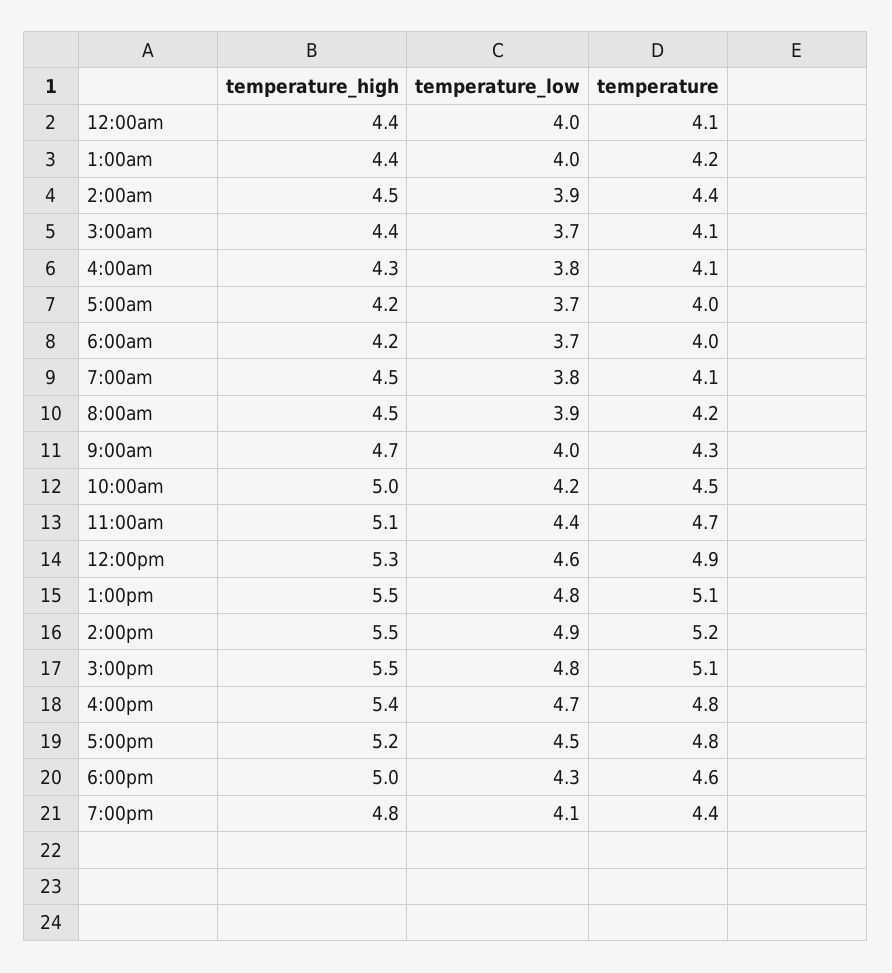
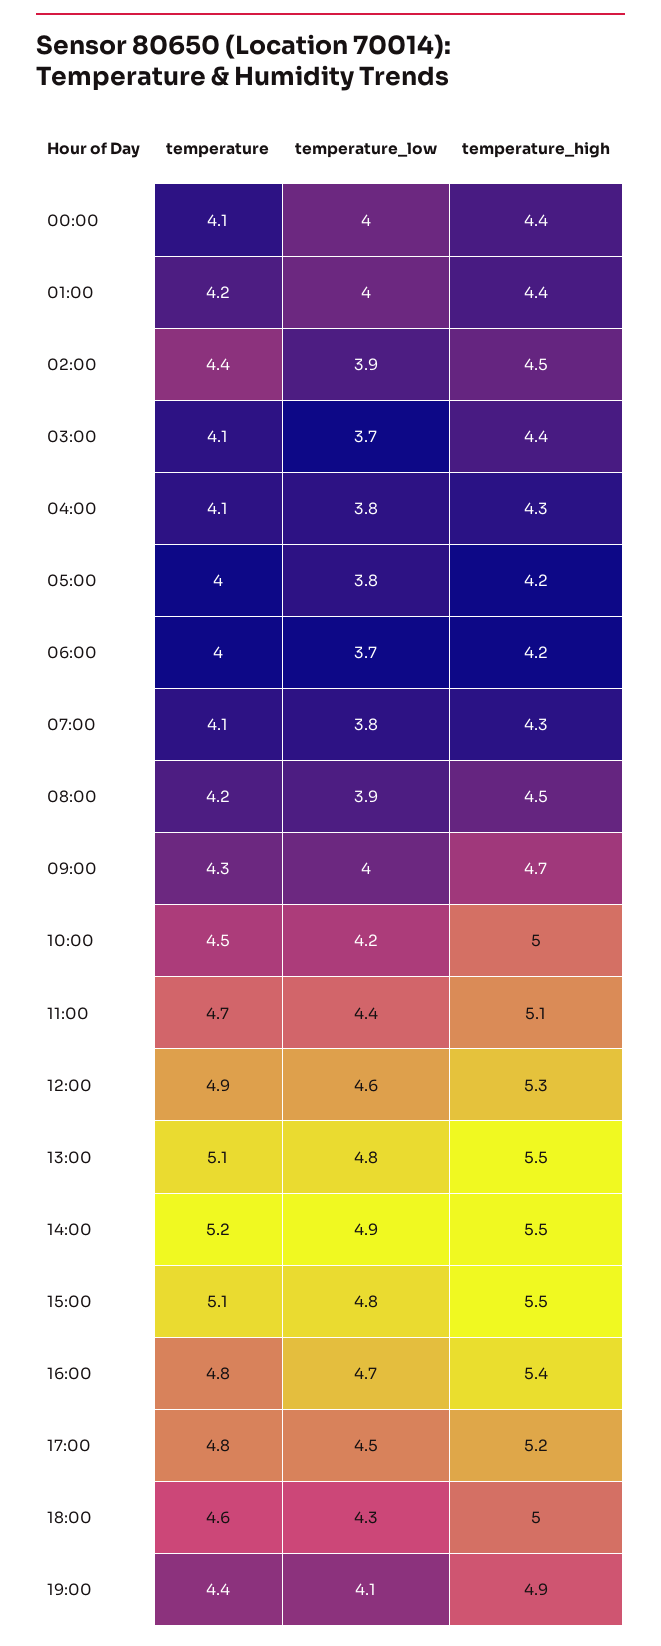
  {
    "temperature_high": {
      "12:00am": 4.4,
      "1:00am": 4.4,
      "2:00am": 4.5,
      "3:00am": 4.4,
      "4:00am": 4.3,
      "5:00am": 4.2,
      "6:00am": 4.2,
-     "7:00am": 4.5,
+     "7:00am": 4.3,
      "8:00am": 4.5,
      "9:00am": 4.7,
      "10:00am": 5,
      "11:00am": 5.1,
      "12:00pm": 5.3,
      "1:00pm": 5.5,
      "2:00pm": 5.5,
      "3:00pm": 5.5,
      "4:00pm": 5.4,
      "5:00pm": 5.2,
      "6:00pm": 5,
-     "7:00pm": 4.8
+     "7:00pm": 4.9
    },
    "temperature_low": {
      "12:00am": 4,
      "1:00am": 4,
      "2:00am": 3.9,
      "3:00am": 3.7,
      "4:00am": 3.8,
-     "5:00am": 3.7,
+     "5:00am": 3.8,
      "6:00am": 3.7,
      "7:00am": 3.8,
      "8:00am": 3.9,
      "9:00am": 4,
      "10:00am": 4.2,
      "11:00am": 4.4,
      "12:00pm": 4.6,
      "1:00pm": 4.8,
      "2:00pm": 4.9,
      "3:00pm": 4.8,
      "4:00pm": 4.7,
      "5:00pm": 4.5,
      "6:00pm": 4.3,
      "7:00pm": 4.1
    },
    "temperature": {
      "12:00am": 4.1,
      "1:00am": 4.2,
      "2:00am": 4.4,
      "3:00am": 4.1,
      "4:00am": 4.1,
      "5:00am": 4,
      "6:00am": 4,
      "7:00am": 4.1,
      "8:00am": 4.2,
      "9:00am": 4.3,
      "10:00am": 4.5,
      "11:00am": 4.7,
      "12:00pm": 4.9,
      "1:00pm": 5.1,
      "2:00pm": 5.2,
      "3:00pm": 5.1,
      "4:00pm": 4.8,
      "5:00pm": 4.8,
      "6:00pm": 4.6,
      "7:00pm": 4.4
    }
  }

